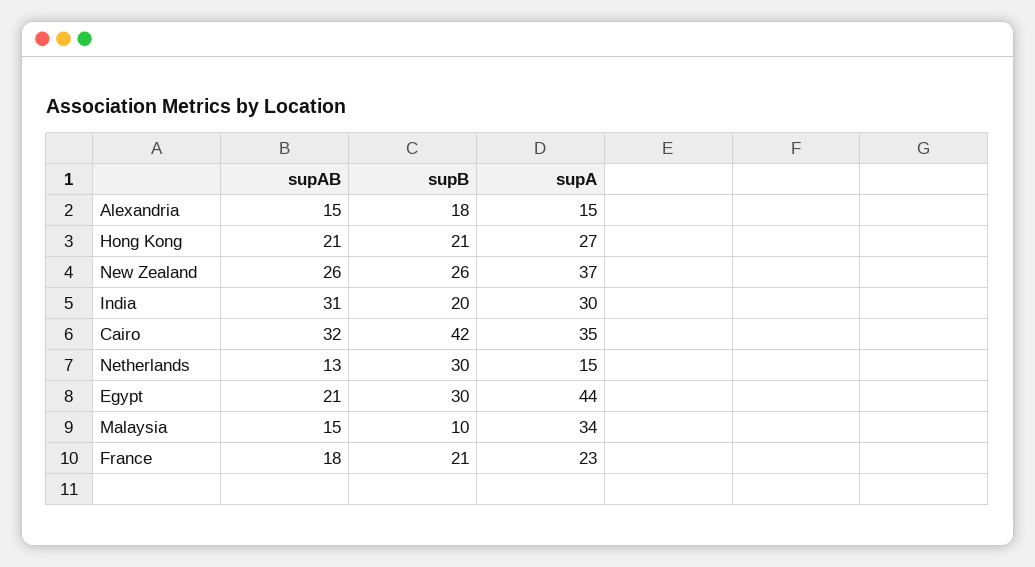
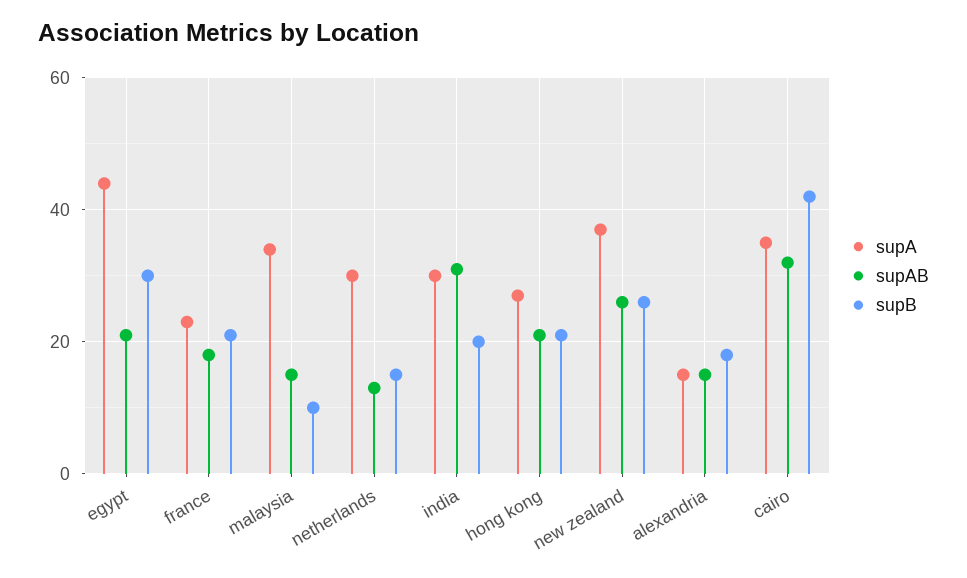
  {
    "supAB": {
      "Alexandria": 15,
      "Hong Kong": 21,
      "New Zealand": 26,
      "India": 31,
      "Cairo": 32,
      "Netherlands": 13,
      "Egypt": 21,
      "Malaysia": 15,
      "France": 18
    },
    "supB": {
      "Alexandria": 18,
      "Hong Kong": 21,
      "New Zealand": 26,
      "India": 20,
      "Cairo": 42,
-     "Netherlands": 30,
+     "Netherlands": 15,
      "Egypt": 30,
      "Malaysia": 10,
      "France": 21
    },
    "supA": {
      "Alexandria": 15,
      "Hong Kong": 27,
      "New Zealand": 37,
      "India": 30,
      "Cairo": 35,
-     "Netherlands": 15,
+     "Netherlands": 30,
      "Egypt": 44,
      "Malaysia": 34,
      "France": 23
    }
  }

